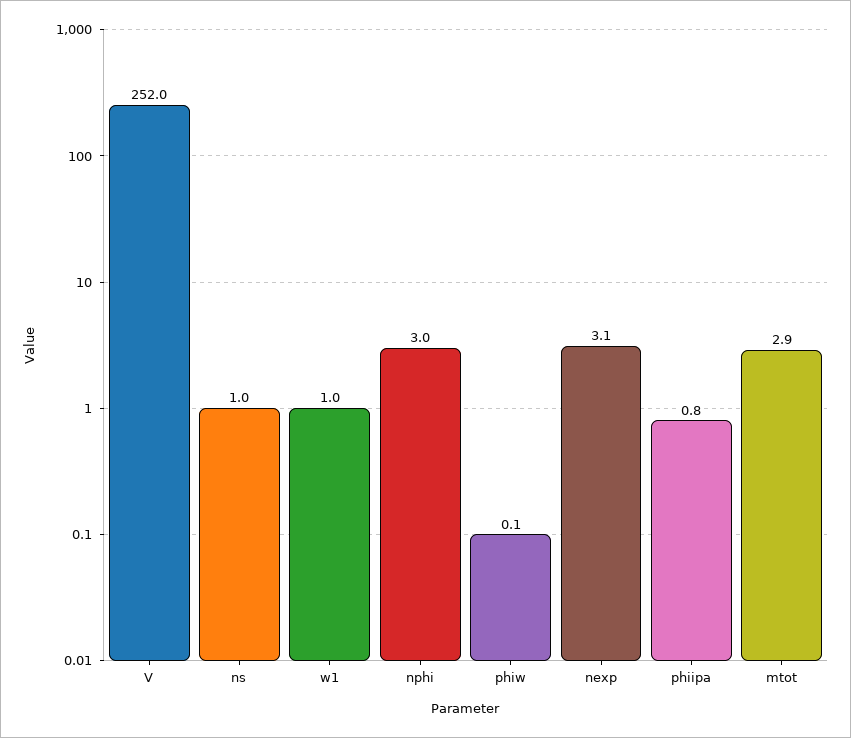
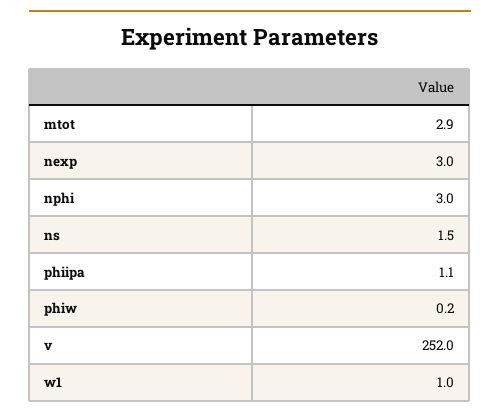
  {
    "V": 252,
-   "ns": 1,
+   "ns": 1.5,
    "w1": 1,
    "nphi": 3,
-   "phiw": 0.1,
+   "phiw": 0.2,
-   "nexp": 3.1,
+   "nexp": 3,
-   "phiipa": 0.8,
+   "phiipa": 1.1,
    "mtot": 2.9
  }

